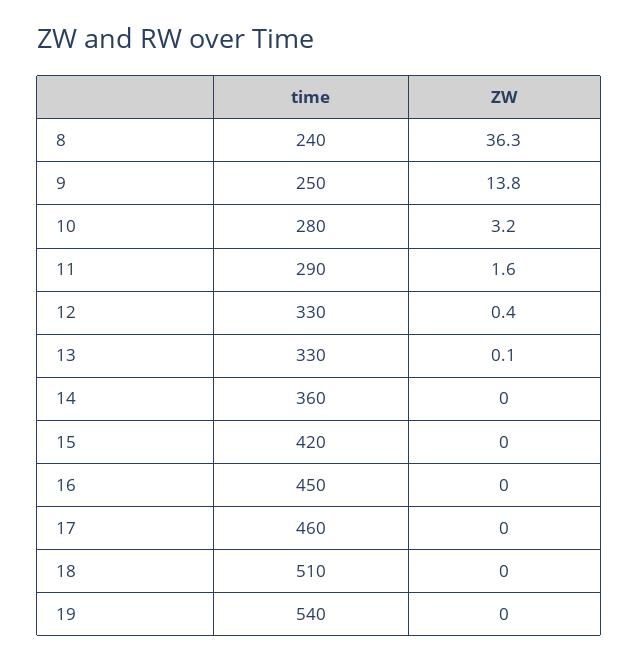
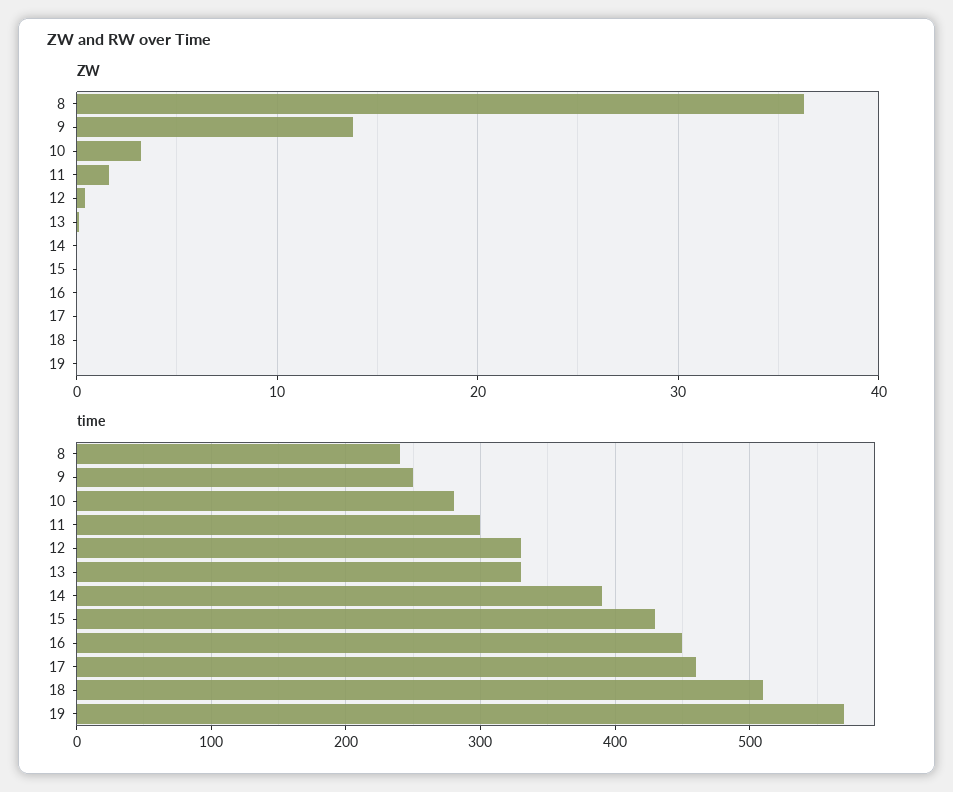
  {
    "time": {
      "8": 240,
      "9": 250,
      "10": 280,
-     "11": 290,
+     "11": 300,
      "12": 330,
      "13": 330,
-     "14": 360,
+     "14": 390,
-     "15": 420,
+     "15": 430,
      "16": 450,
      "17": 460,
      "18": 510,
-     "19": 540
+     "19": 570
    },
    "ZW": {
      "8": 36.3,
      "9": 13.8,
      "10": 3.2,
      "11": 1.6,
      "12": 0.4,
      "13": 0.1,
      "14": 0,
      "15": 0,
      "16": 0,
      "17": 0,
      "18": 0,
      "19": 0
    }
  }

